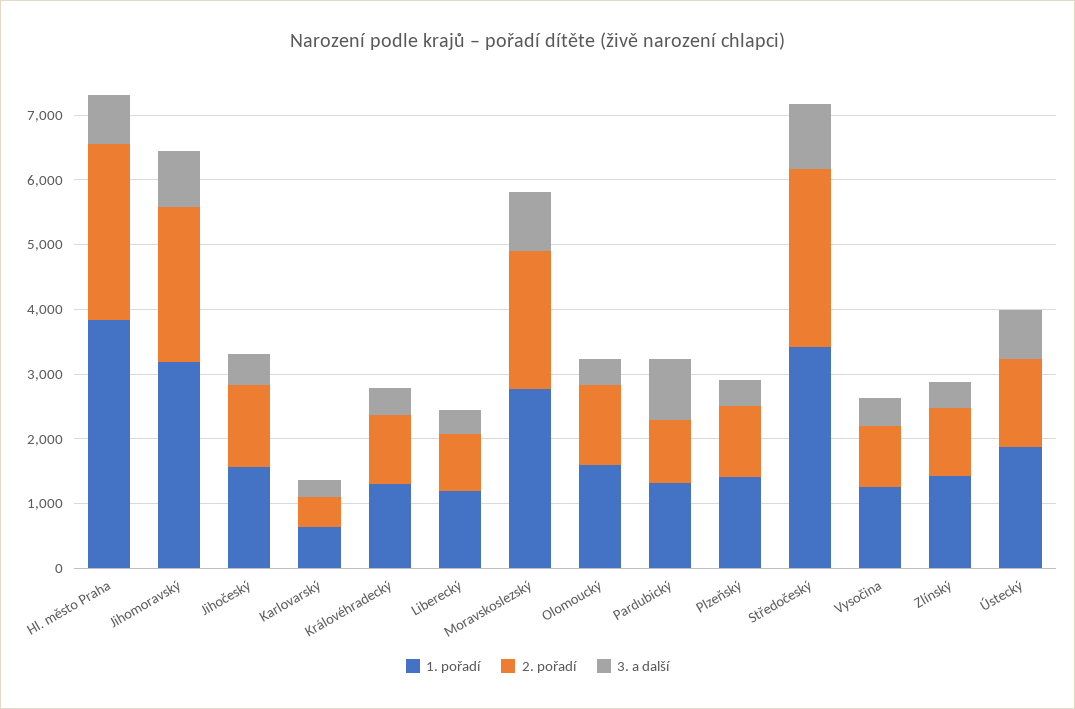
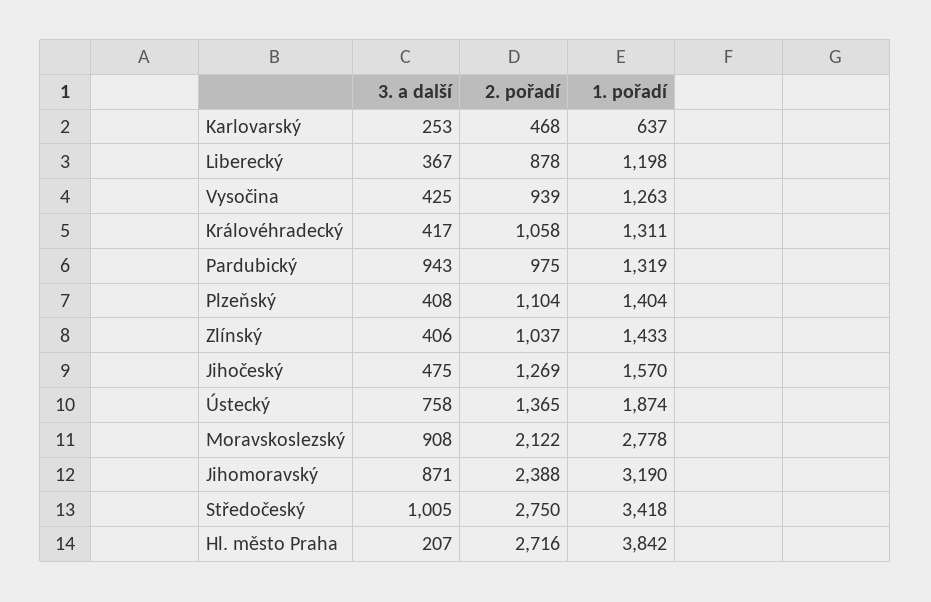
  {
    "1. pořadí": {
      "Hl. město Praha": 3842,
      "Jihomoravský": 3190,
      "Jihočeský": 1570,
      "Karlovarský": 637,
      "Královéhradecký": 1311,
      "Liberecký": 1198,
      "Moravskoslezský": 2778,
-     "Olomoucký": 1600,
      "Pardubický": 1319,
      "Plzeňský": 1404,
      "Středočeský": 3418,
      "Vysočina": 1263,
      "Zlínský": 1433,
      "Ústecký": 1874
    },
    "2. pořadí": {
      "Hl. město Praha": 2716,
      "Jihomoravský": 2388,
      "Jihočeský": 1269,
      "Karlovarský": 468,
      "Královéhradecký": 1058,
      "Liberecký": 878,
      "Moravskoslezský": 2122,
-     "Olomoucký": 1200,
      "Pardubický": 975,
      "Plzeňský": 1104,
      "Středočeský": 2750,
      "Vysočina": 939,
      "Zlínský": 1037,
      "Ústecký": 1365
    },
    "3. a další": {
-     "Hl. město Praha": 800,
+     "Hl. město Praha": 207,
      "Jihomoravský": 871,
      "Jihočeský": 475,
      "Karlovarský": 253,
      "Královéhradecký": 417,
      "Liberecký": 367,
      "Moravskoslezský": 908,
-     "Olomoucký": 400,
      "Pardubický": 943,
      "Plzeňský": 408,
      "Středočeský": 1005,
      "Vysočina": 425,
      "Zlínský": 406,
      "Ústecký": 758
    }
  }

